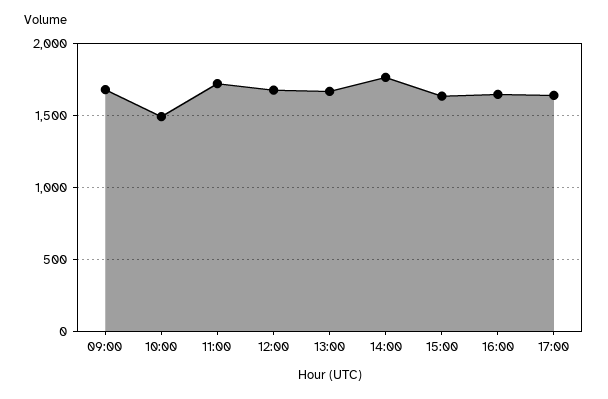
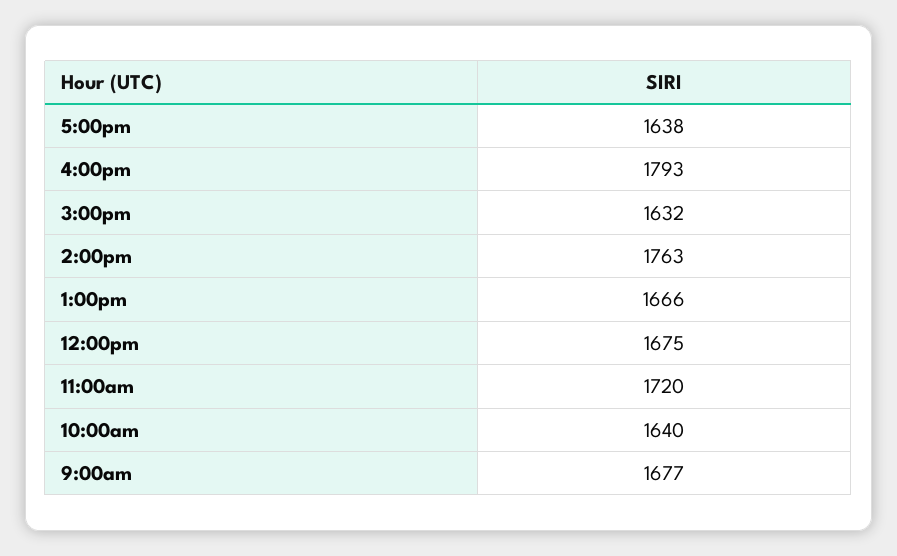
  {
    "09:00": 1677,
-   "10:00": 1500,
+   "10:00": 1640,
    "11:00": 1720,
    "12:00": 1675,
    "13:00": 1666,
    "14:00": 1763,
    "15:00": 1632,
-   "16:00": 1650,
+   "16:00": 1793,
    "17:00": 1638
  }

